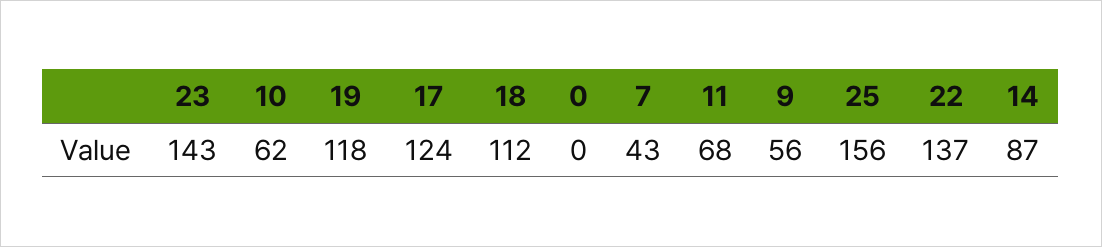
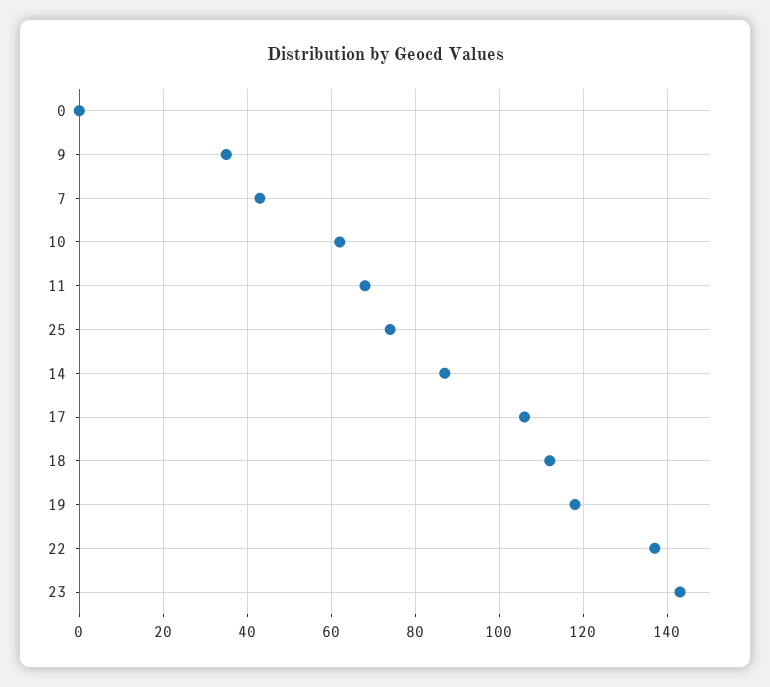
  {
    "23": 143,
    "10": 62,
    "19": 118,
-   "17": 124,
+   "17": 105,
    "18": 112,
    "0": 0,
    "7": 43,
    "11": 68,
-   "9": 56,
+   "9": 35,
-   "25": 156,
+   "25": 75,
    "22": 137,
    "14": 87
  }

